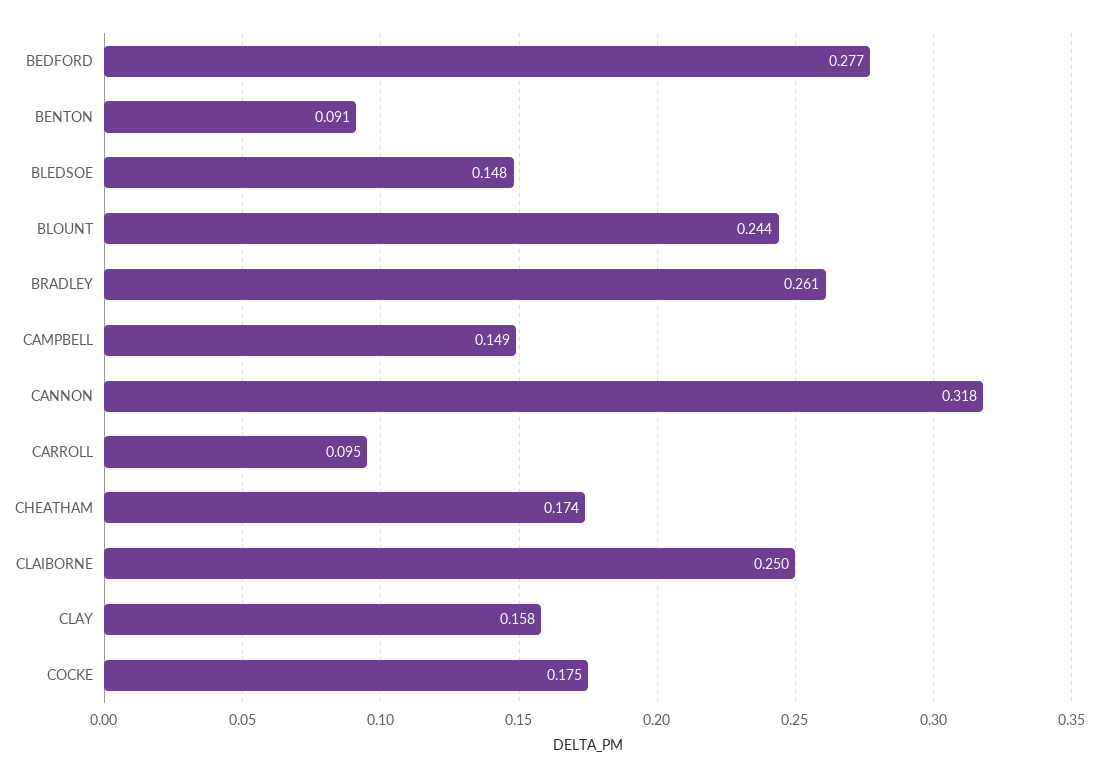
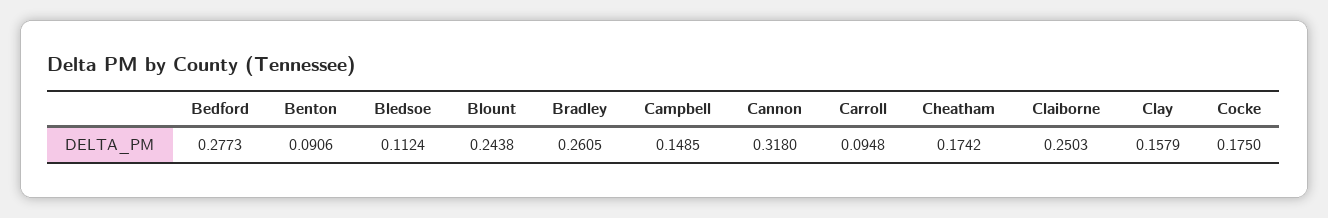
  {
    "BEDFORD": 0.2773,
    "BENTON": 0.0906,
-   "BLEDSOE": 0.148,
+   "BLEDSOE": 0.1124,
    "BLOUNT": 0.2438,
    "BRADLEY": 0.2605,
    "CAMPBELL": 0.1485,
    "CANNON": 0.318,
    "CARROLL": 0.0948,
    "CHEATHAM": 0.1742,
    "CLAIBORNE": 0.2503,
    "CLAY": 0.1579,
    "COCKE": 0.175
  }

